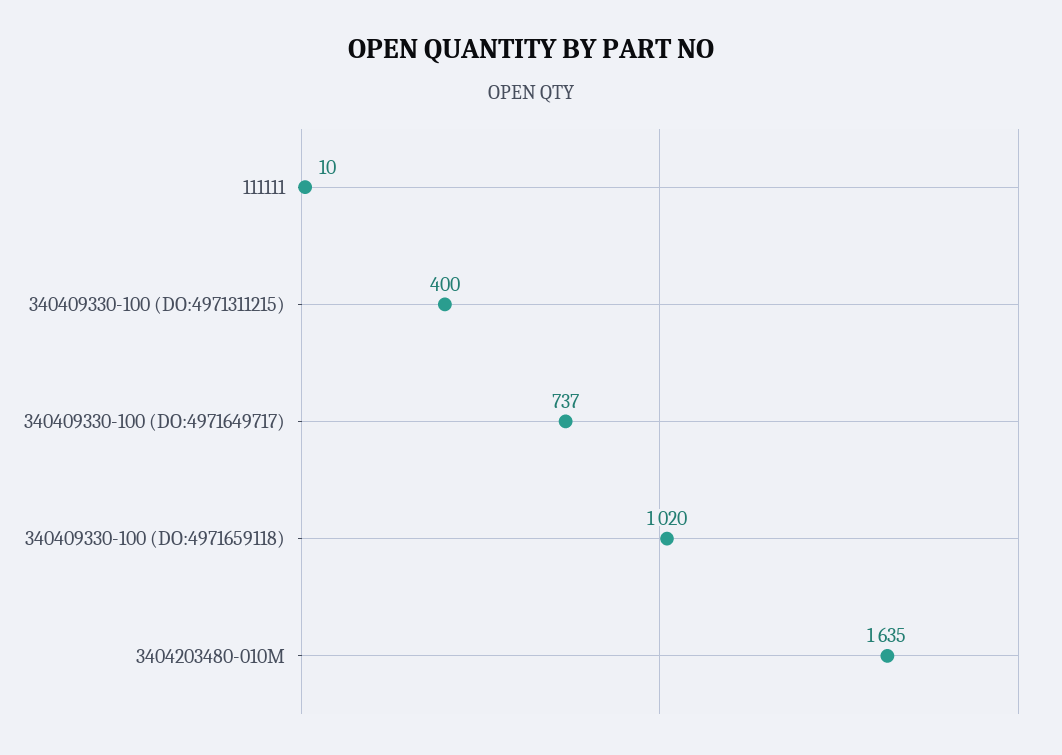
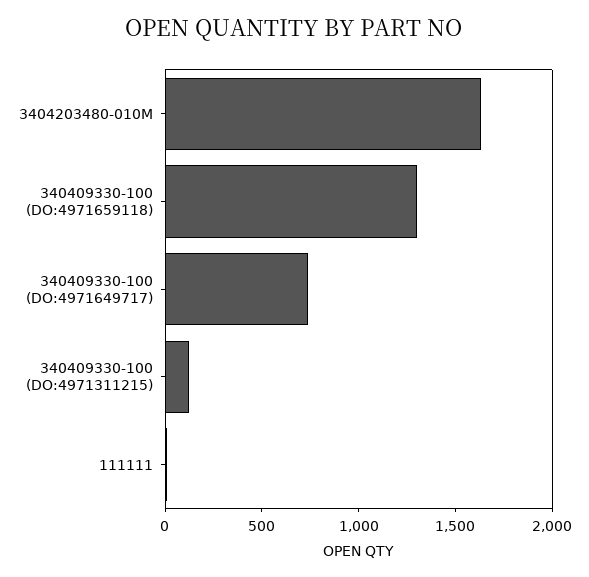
  {
    "111111": 10,
-   "340409330-100 (DO:4971311215)": 400,
+   "340409330-100 (DO:4971311215)": 100,
    "340409330-100 (DO:4971649717)": 737,
-   "340409330-100 (DO:4971659118)": 1020,
+   "340409330-100 (DO:4971659118)": 1300,
    "3404203480-010M": 1635
  }

